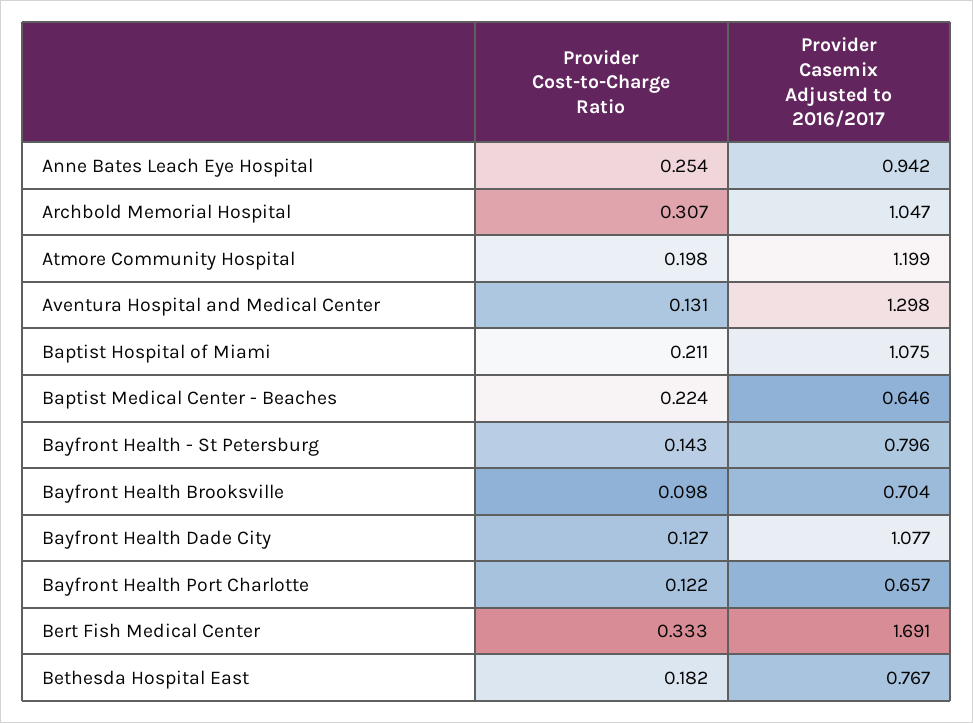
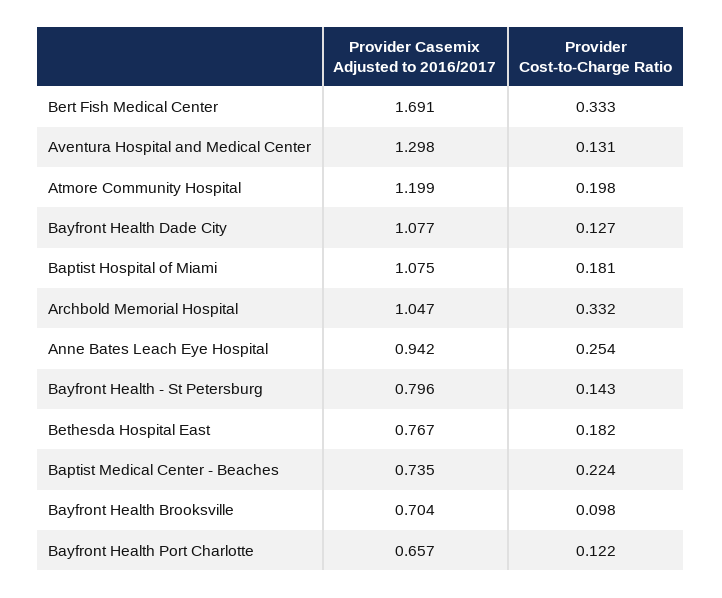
  {
    "Provider Cost-to-Charge Ratio": {
      "Anne Bates Leach Eye Hospital": 0.254,
-     "Archbold Memorial Hospital": 0.307,
+     "Archbold Memorial Hospital": 0.332,
      "Atmore Community Hospital": 0.198,
      "Aventura Hospital and Medical Center": 0.131,
-     "Baptist Hospital of Miami": 0.211,
+     "Baptist Hospital of Miami": 0.181,
      "Baptist Medical Center - Beaches": 0.224,
      "Bayfront Health - St Petersburg": 0.143,
      "Bayfront Health Brooksville": 0.098,
      "Bayfront Health Dade City": 0.127,
      "Bayfront Health Port Charlotte": 0.122,
      "Bert Fish Medical Center": 0.333,
      "Bethesda Hospital East": 0.182
    },
    "Provider Casemix Adjusted to 2016/2017": {
      "Anne Bates Leach Eye Hospital": 0.942,
      "Archbold Memorial Hospital": 1.047,
      "Atmore Community Hospital": 1.199,
      "Aventura Hospital and Medical Center": 1.298,
      "Baptist Hospital of Miami": 1.075,
-     "Baptist Medical Center - Beaches": 0.646,
+     "Baptist Medical Center - Beaches": 0.735,
      "Bayfront Health - St Petersburg": 0.796,
      "Bayfront Health Brooksville": 0.704,
      "Bayfront Health Dade City": 1.077,
      "Bayfront Health Port Charlotte": 0.657,
      "Bert Fish Medical Center": 1.691,
      "Bethesda Hospital East": 0.767
    }
  }

